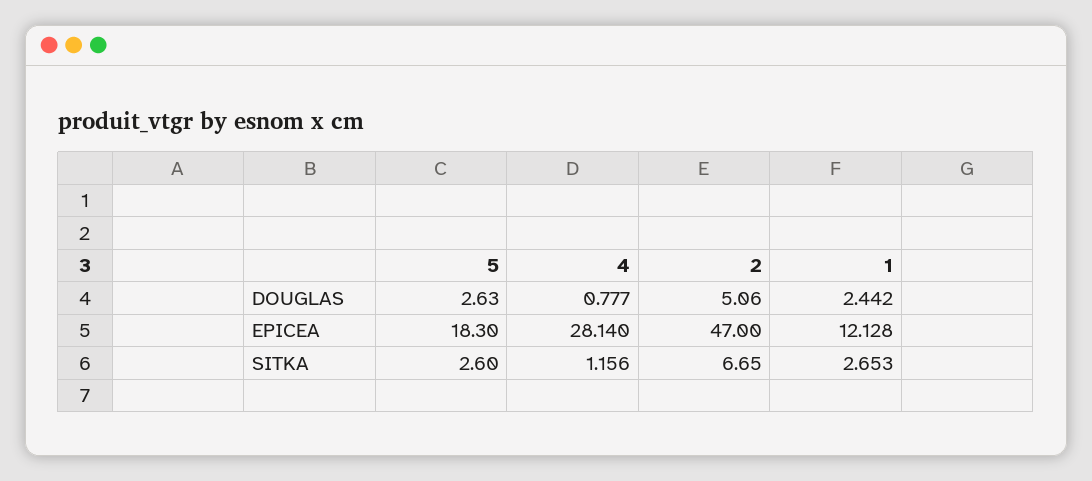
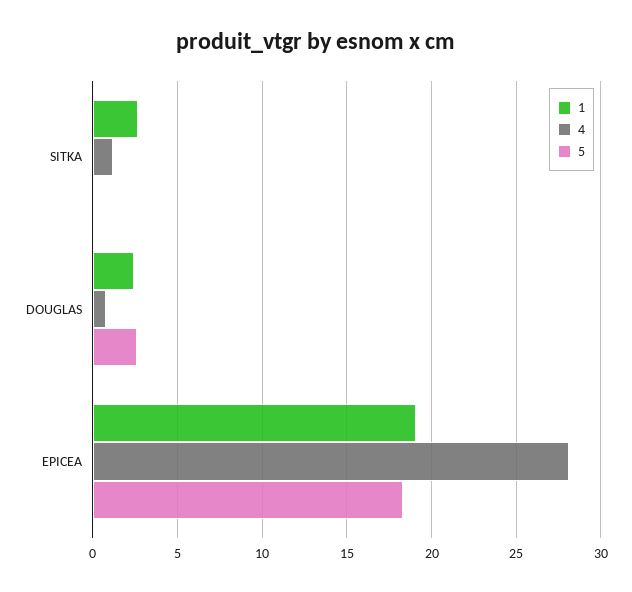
  {
    "5": {
      "DOUGLAS": 2.63,
      "EPICEA": 18.3,
-     "SITKA": 2.6
+     "SITKA": 0
    },
    "4": {
      "DOUGLAS": 0.777,
      "EPICEA": 28.14,
      "SITKA": 1.156
    },
-   "2": {
-     "DOUGLAS": 5.06,
-     "EPICEA": 47,
-     "SITKA": 6.65
-   },
    "1": {
      "DOUGLAS": 2.442,
-     "EPICEA": 12.128,
+     "EPICEA": 19,
      "SITKA": 2.653
    }
  }

